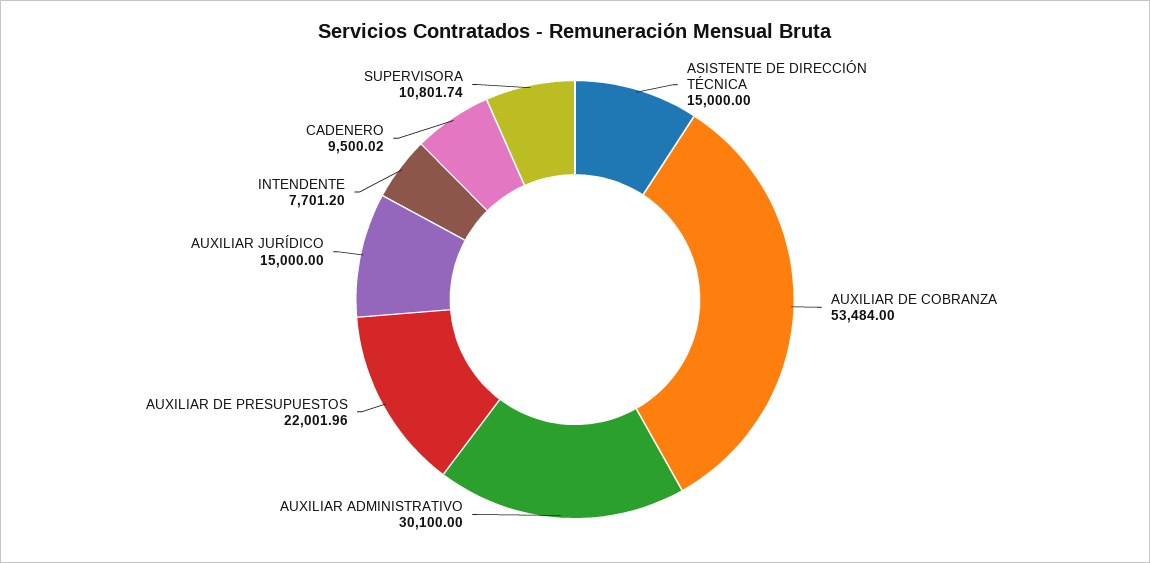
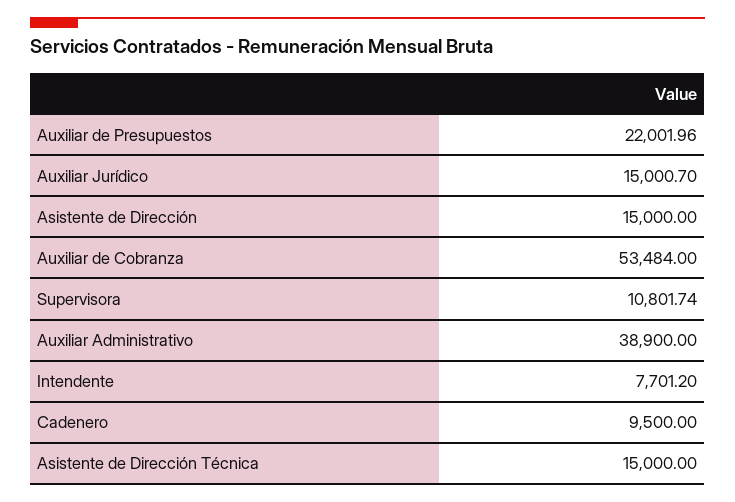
  {
    "ASISTENTE DE DIRECCIÓN TÉCNICA": 15000,
    "AUXILIAR DE COBRANZA": 53484,
-   "AUXILIAR ADMINISTRATIVO": 30100,
+   "AUXILIAR ADMINISTRATIVO": 38900,
    "AUXILIAR DE PRESUPUESTOS": 22001.96,
-   "AUXILIAR JURÍDICO": 15000,
+   "AUXILIAR JURÍDICO": 15000.7,
    "INTENDENTE": 7701.2,
-   "CADENERO": 9500.02,
+   "CADENERO": 9500,
-   "SUPERVISORA": 10801.74
+   "SUPERVISORA": 10801.74,
+   "Asistente de Dirección": 15000
  }

